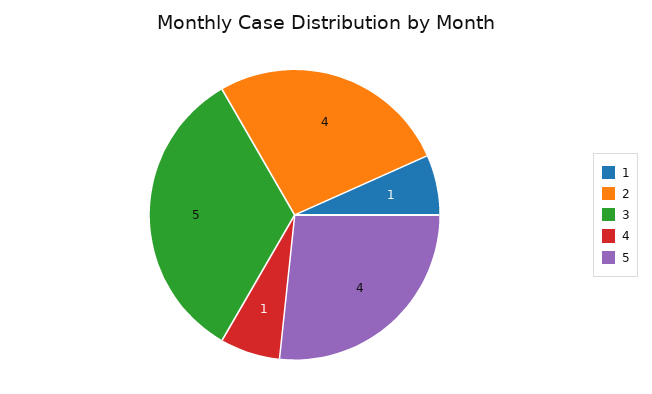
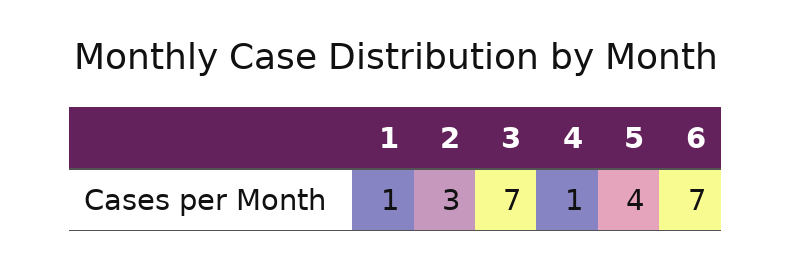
  {
    "1": 1,
-   "2": 4,
+   "2": 3,
-   "3": 5,
+   "3": 7,
    "4": 1,
-   "5": 4
+   "5": 4,
+   "6": 7
  }

